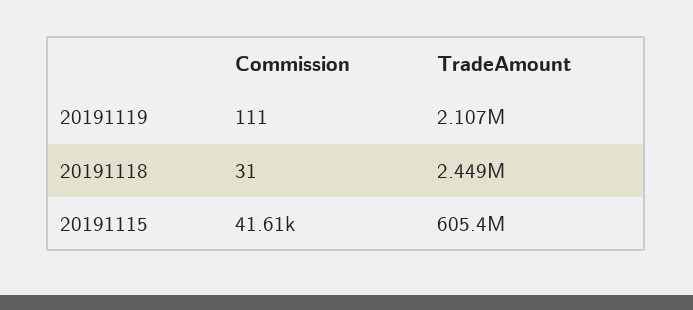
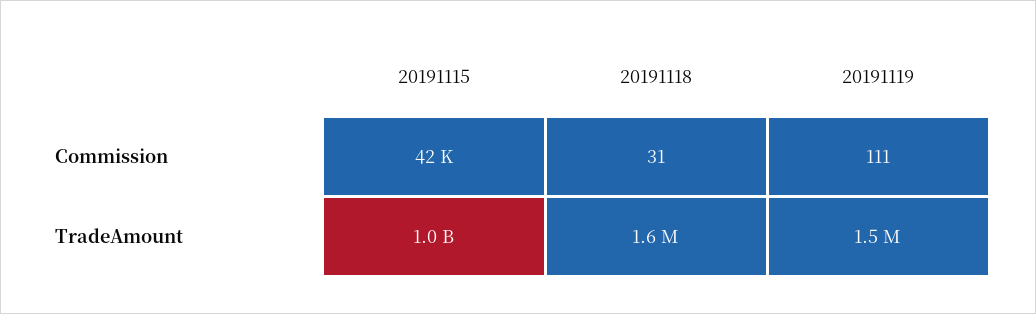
  {
    "Commission": {
      "20191119": 111,
      "20191118": 31,
      "20191115": 41610
    },
    "TradeAmount": {
-     "20191119": 2107000,
+     "20191119": 1500000,
-     "20191118": 2449000,
+     "20191118": 1600000,
-     "20191115": 605400000
+     "20191115": 1000000000
    }
  }

